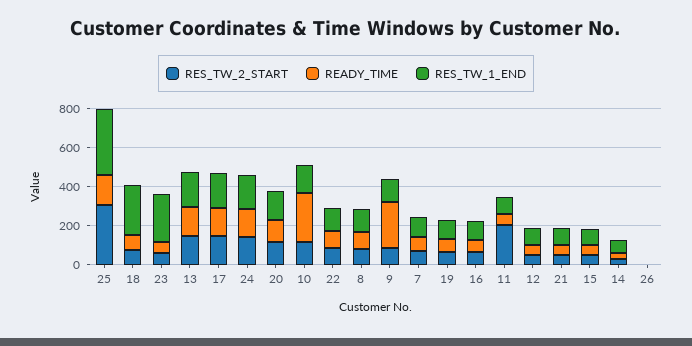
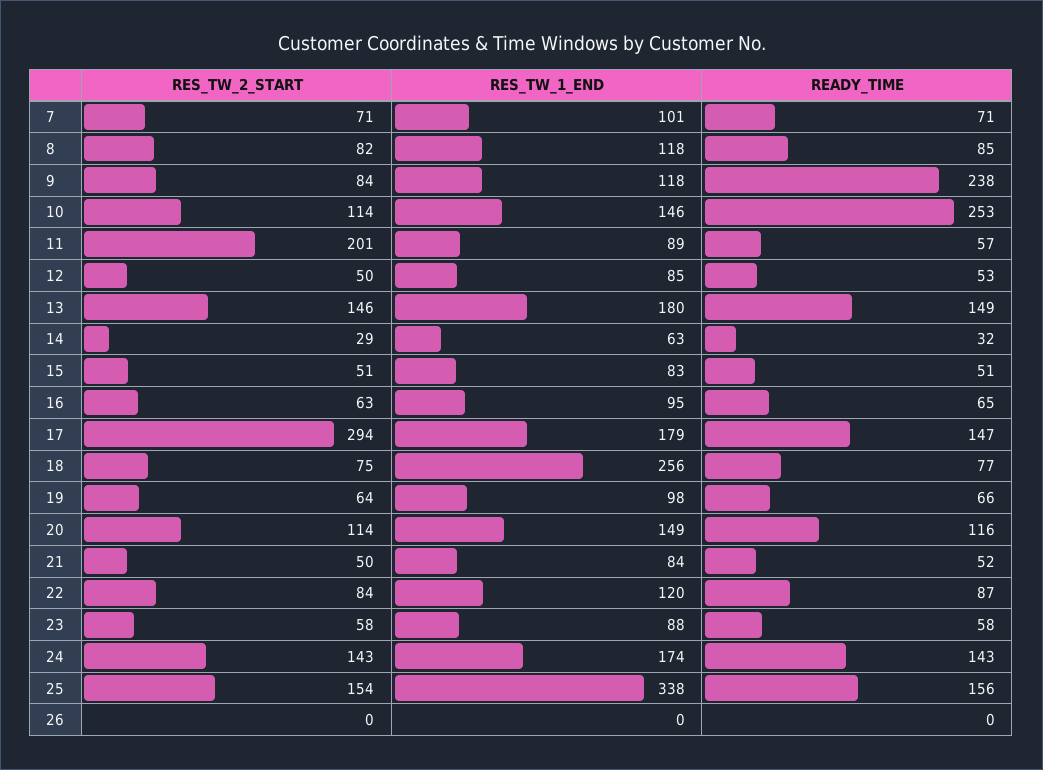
  {
    "RES_TW_2_START": {
-     "25": 300,
+     "25": 154,
      "18": 75,
      "23": 58,
      "13": 146,
-     "17": 150,
+     "17": 294,
      "24": 143,
      "20": 114,
      "10": 114,
      "22": 84,
      "8": 82,
      "9": 84,
      "7": 71,
      "19": 64,
      "16": 63,
      "11": 201,
      "12": 50,
      "21": 50,
      "15": 51,
      "14": 29,
      "26": 0
    },
    "READY_TIME": {
      "25": 156,
      "18": 77,
      "23": 58,
      "13": 149,
      "17": 147,
      "24": 143,
      "20": 116,
      "10": 253,
      "22": 87,
      "8": 85,
      "9": 238,
      "7": 71,
      "19": 66,
      "16": 65,
      "11": 57,
      "12": 53,
      "21": 52,
      "15": 51,
      "14": 32,
      "26": 0
    },
    "RES_TW_1_END": {
      "25": 338,
      "18": 256,
-     "23": 250,
+     "23": 88,
      "13": 180,
      "17": 179,
      "24": 174,
      "20": 149,
      "10": 146,
      "22": 120,
      "8": 118,
      "9": 118,
      "7": 101,
      "19": 98,
      "16": 95,
      "11": 89,
      "12": 85,
      "21": 84,
      "15": 83,
      "14": 63,
      "26": 0
    }
  }

